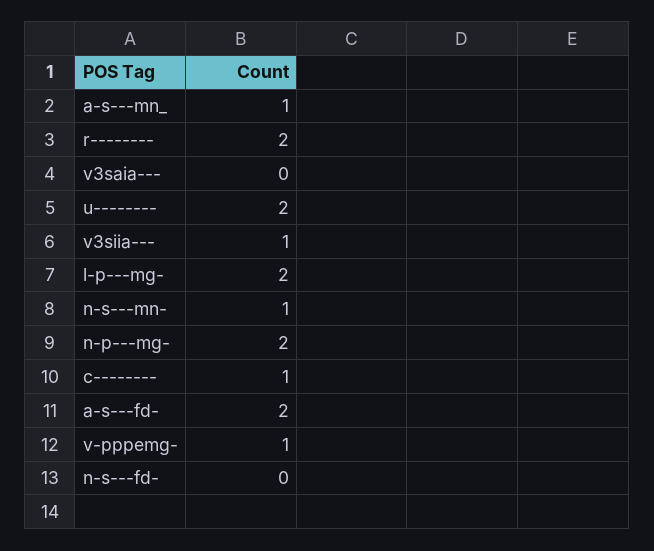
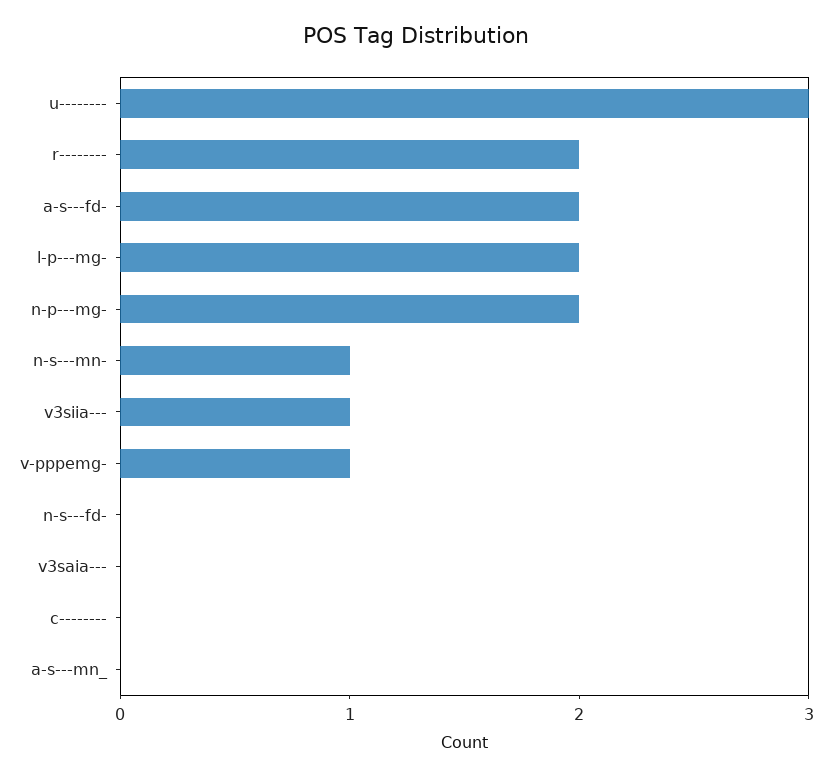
  {
-   "a-s---mn_": 1,
+   "a-s---mn_": 0,
    "r--------": 2,
    "v3saia---": 0,
-   "u--------": 2,
+   "u--------": 3,
    "v3siia---": 1,
    "l-p---mg-": 2,
    "n-s---mn-": 1,
    "n-p---mg-": 2,
-   "c--------": 1,
+   "c--------": 0,
    "a-s---fd-": 2,
    "v-pppemg-": 1,
    "n-s---fd-": 0
  }

